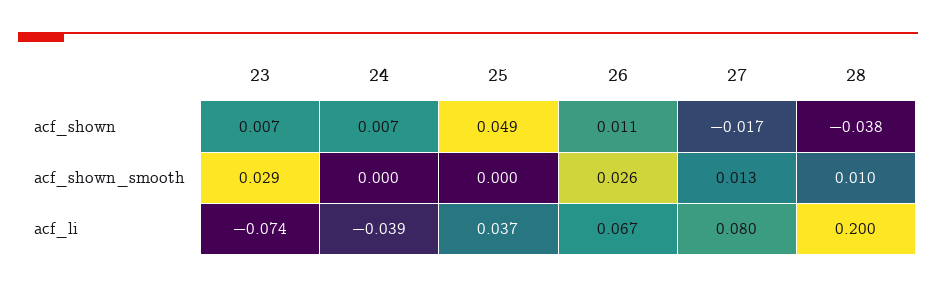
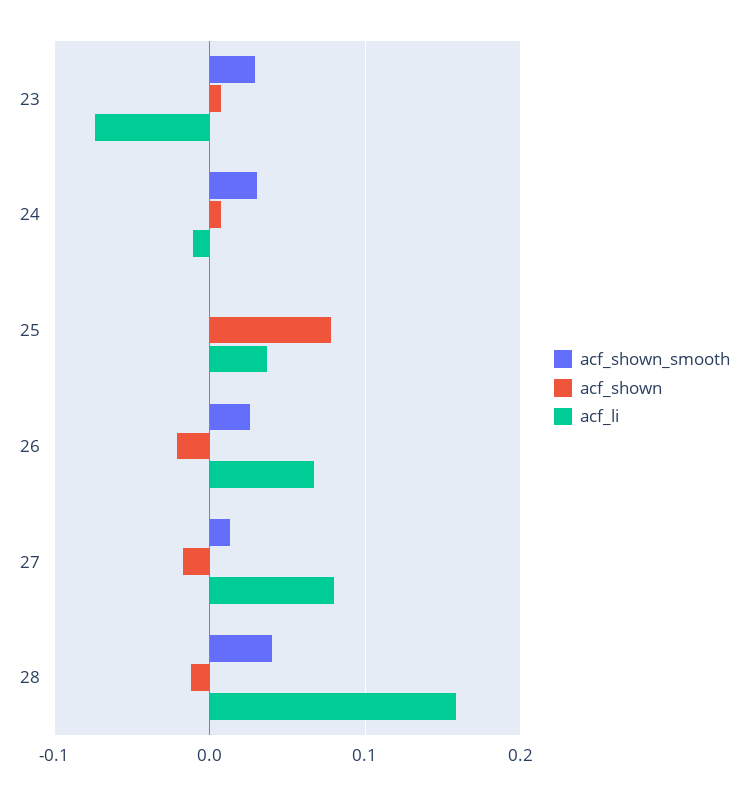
  {
    "acf_shown": {
      "23": 0.007,
      "24": 0.007,
-     "25": 0.049,
+     "25": 0.08,
-     "26": 0.011,
+     "26": -0.02,
      "27": -0.017,
-     "28": -0.038
+     "28": -0.01
    },
    "acf_shown_smooth": {
      "23": 0.029,
-     "24": 0,
+     "24": 0.03,
      "25": 0,
      "26": 0.026,
      "27": 0.013,
-     "28": 0.01
+     "28": 0.04
    },
    "acf_li": {
      "23": -0.074,
-     "24": -0.039,
+     "24": -0.01,
      "25": 0.037,
      "26": 0.067,
      "27": 0.08,
-     "28": 0.2
+     "28": 0.16
    }
  }

